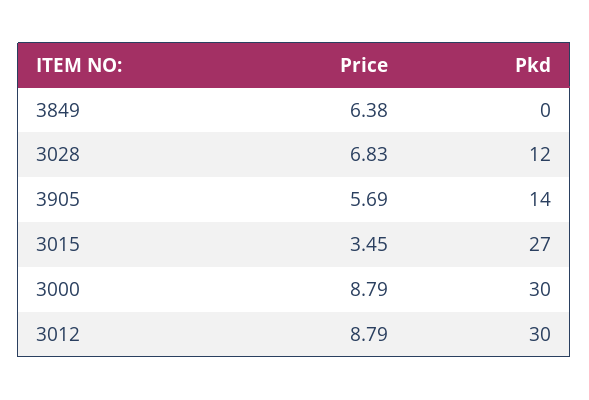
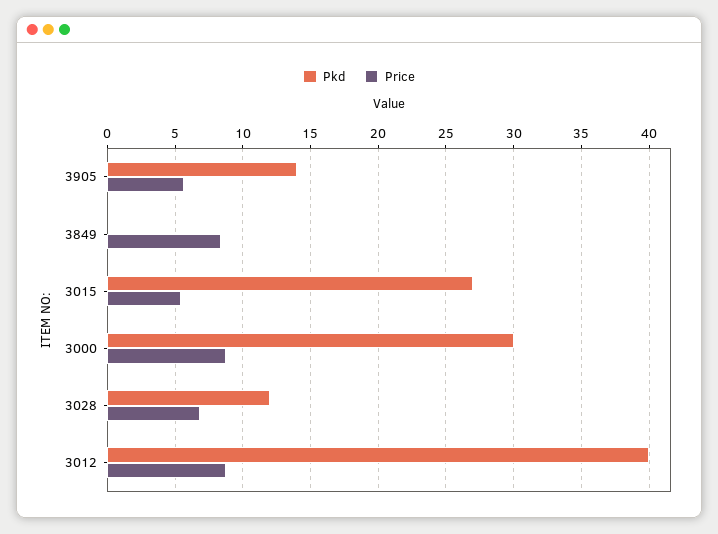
  {
    "Price": {
-     "3849": 6.38,
+     "3849": 8.5,
      "3028": 6.83,
      "3905": 5.69,
-     "3015": 3.45,
+     "3015": 5.5,
      "3000": 8.79,
      "3012": 8.79
    },
    "Pkd": {
      "3849": 0,
      "3028": 12,
      "3905": 14,
      "3015": 27,
      "3000": 30,
-     "3012": 30
+     "3012": 40
    }
  }

